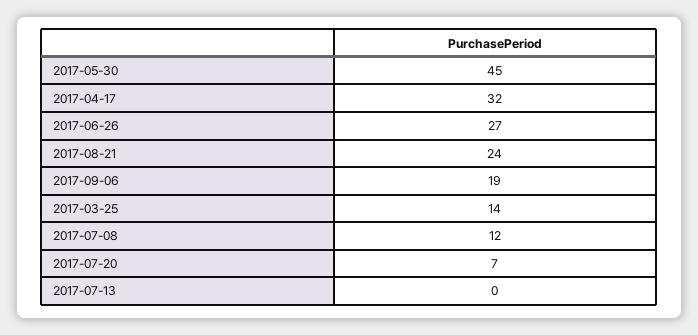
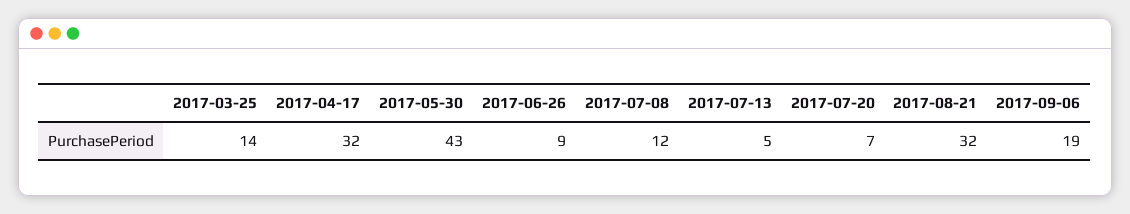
  {
-   "2017-05-30": 45,
+   "2017-05-30": 43,
    "2017-04-17": 32,
-   "2017-06-26": 27,
+   "2017-06-26": 9,
-   "2017-08-21": 24,
+   "2017-08-21": 32,
    "2017-09-06": 19,
    "2017-03-25": 14,
    "2017-07-08": 12,
    "2017-07-20": 7,
-   "2017-07-13": 0
+   "2017-07-13": 5
  }

